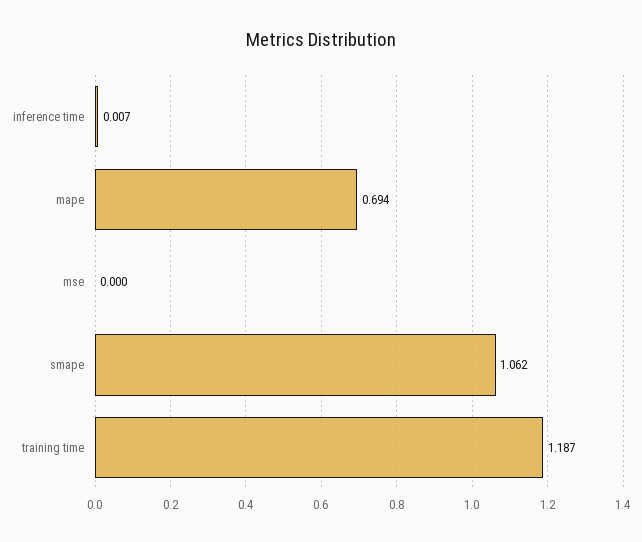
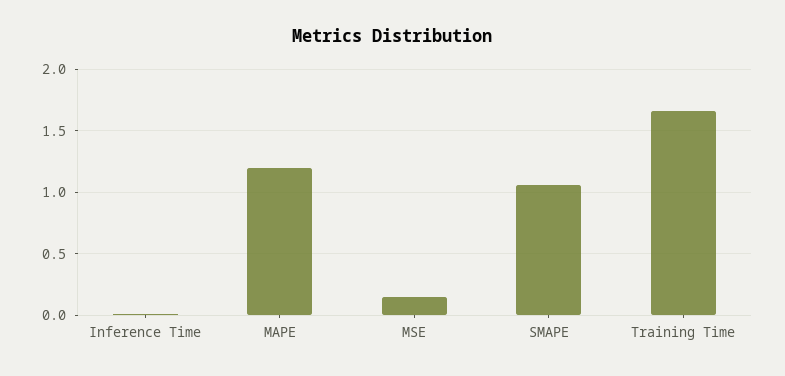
  {
    "inference time": 0.007,
-   "mape": 0.694,
+   "mape": 1.2,
-   "mse": 0,
+   "mse": 0.15,
    "smape": 1.062,
-   "training time": 1.187
+   "training time": 1.65
  }

